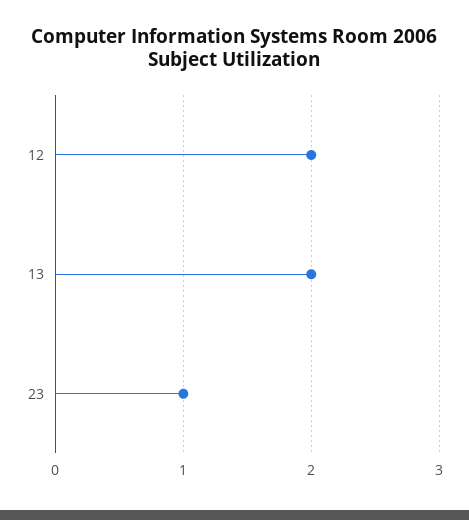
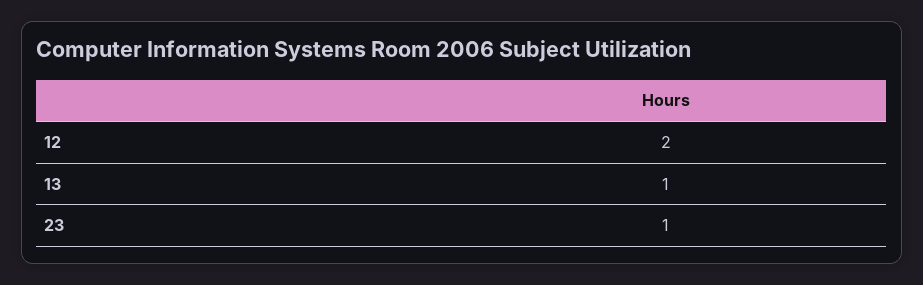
  {
    "12": 2,
-   "13": 2,
+   "13": 1,
    "23": 1
  }

